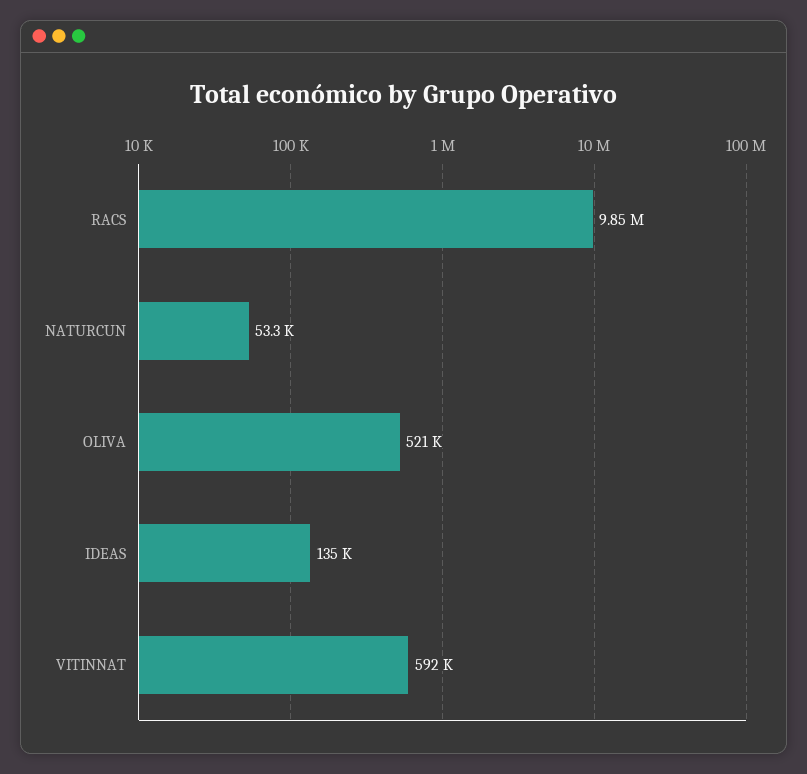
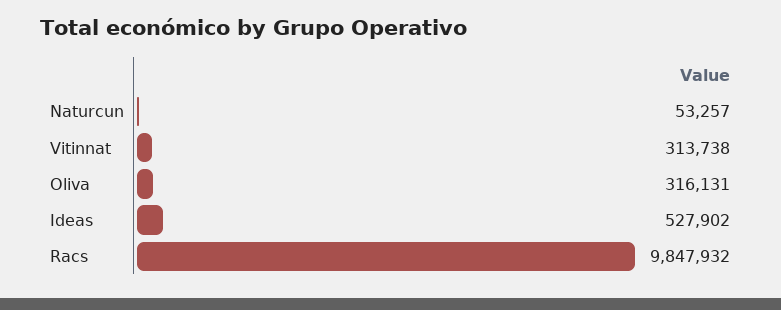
  {
    "RACS": 9847932,
    "NATURCUN": 53257,
-   "OLIVA": 521000,
+   "OLIVA": 316131,
-   "IDEAS": 135000,
+   "IDEAS": 527902,
-   "VITINNAT": 592000
+   "VITINNAT": 313738
  }

